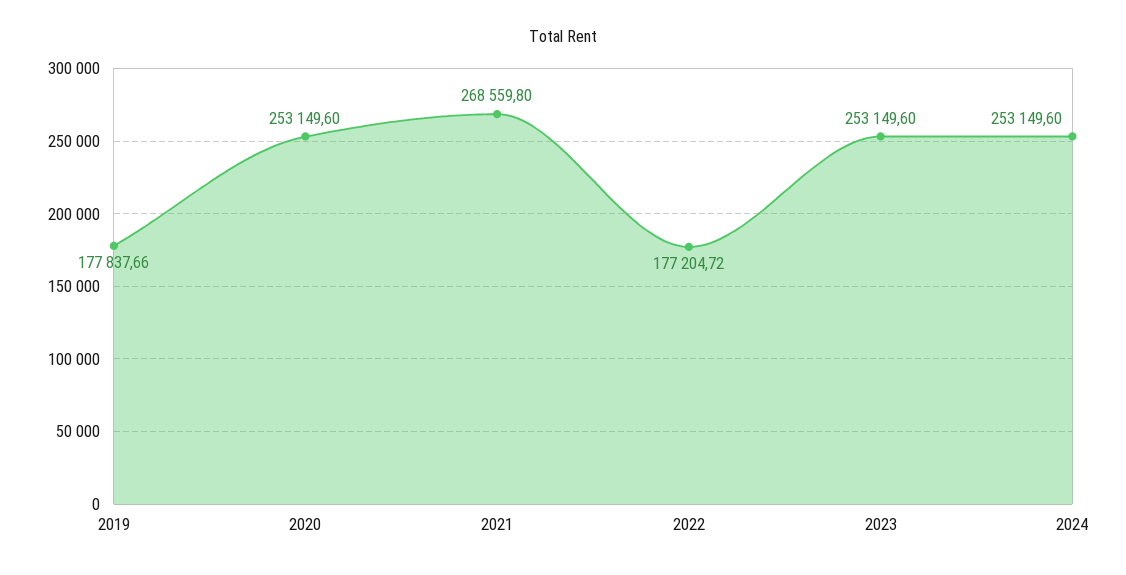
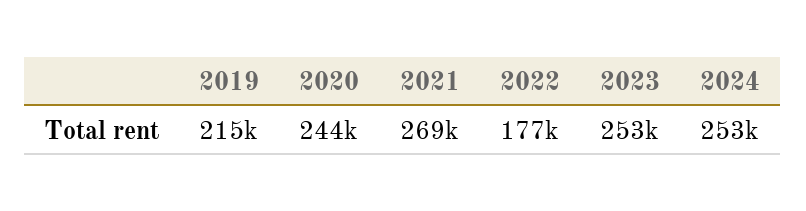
  {
-   "2019": 177837.66,
+   "2019": 215000,
-   "2020": 253149.6,
+   "2020": 244000,
    "2021": 268559.8,
    "2022": 177204.72,
    "2023": 253149.6,
    "2024": 253149.6
  }

